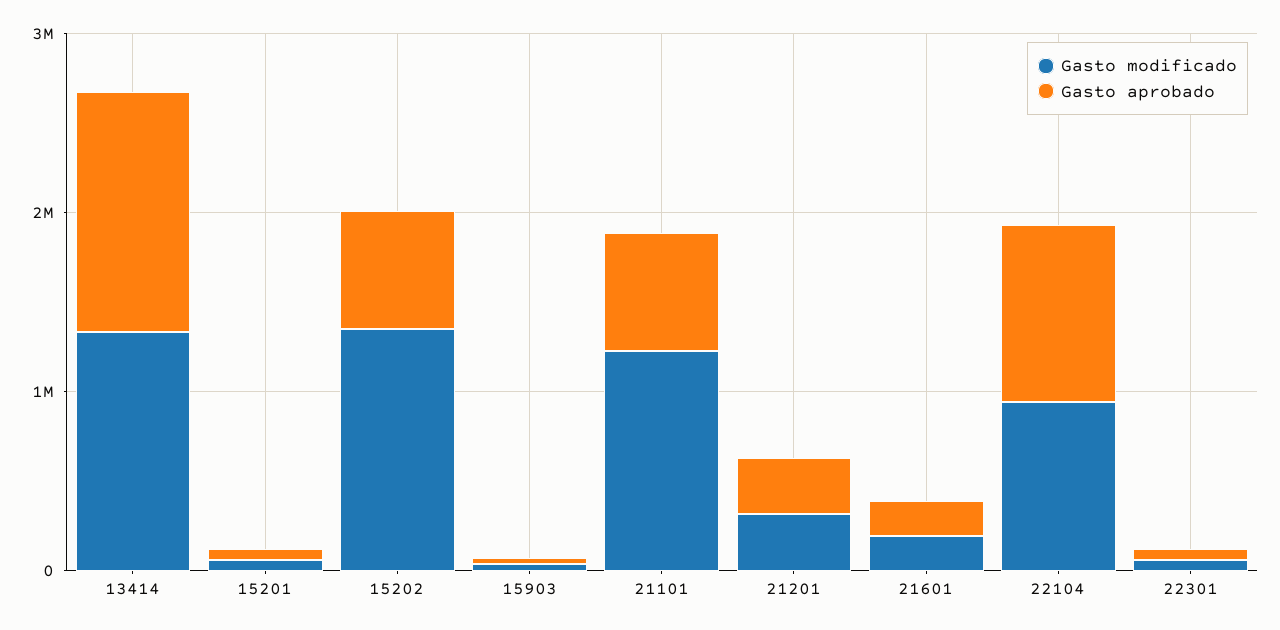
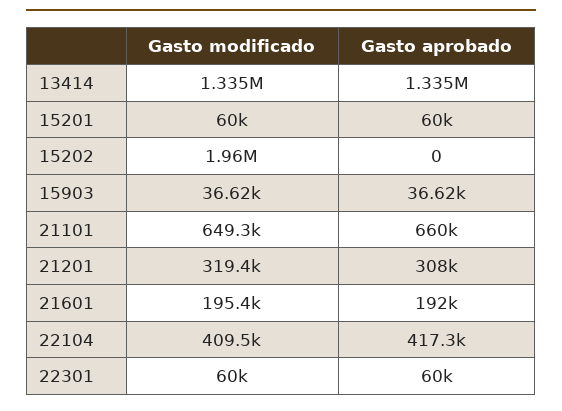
  {
    "Gasto modificado": {
      "13414": 1335000,
      "15201": 60000,
-     "15202": 1400000,
+     "15202": 1960000,
      "15903": 36620,
-     "21101": 1200000,
+     "21101": 649300,
      "21201": 319400,
      "21601": 195400,
-     "22104": 1000000,
+     "22104": 409500,
      "22301": 60000
    },
    "Gasto aprobado": {
      "13414": 1335000,
      "15201": 60000,
-     "15202": 600000,
+     "15202": 0,
      "15903": 36620,
      "21101": 660000,
      "21201": 308000,
      "21601": 192000,
-     "22104": 1000000,
+     "22104": 417300,
      "22301": 60000
    }
  }

